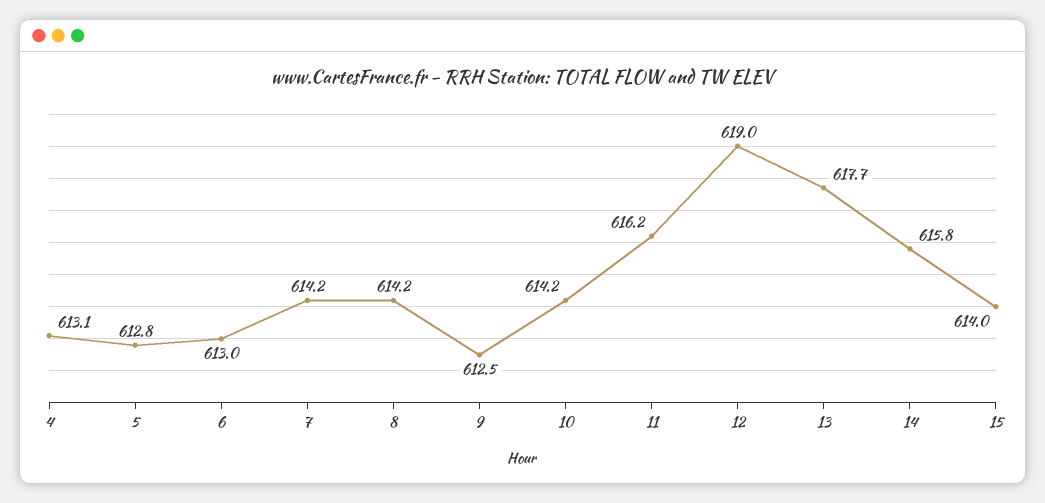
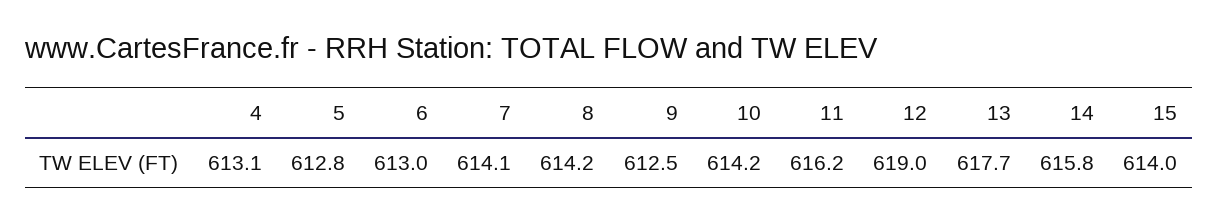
  {
    "4": 613.1,
    "5": 612.8,
    "6": 613,
-   "7": 614.2,
+   "7": 614.1,
    "8": 614.2,
    "9": 612.5,
    "10": 614.2,
    "11": 616.2,
    "12": 619,
    "13": 617.7,
    "14": 615.8,
    "15": 614
  }

